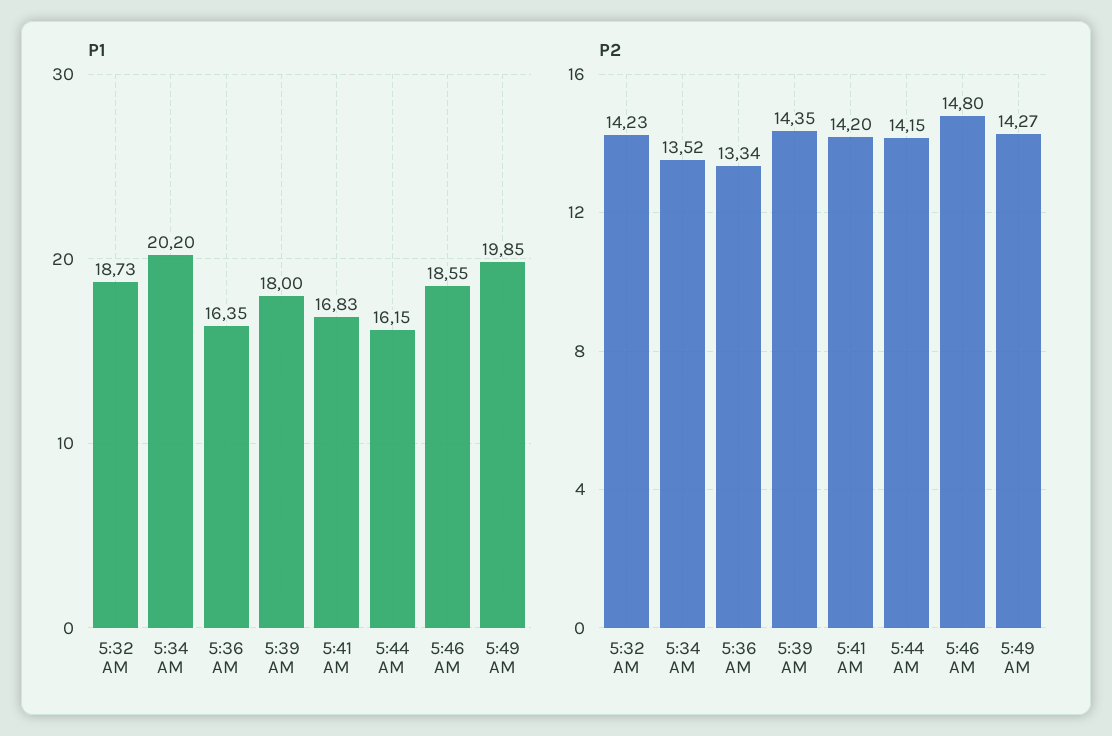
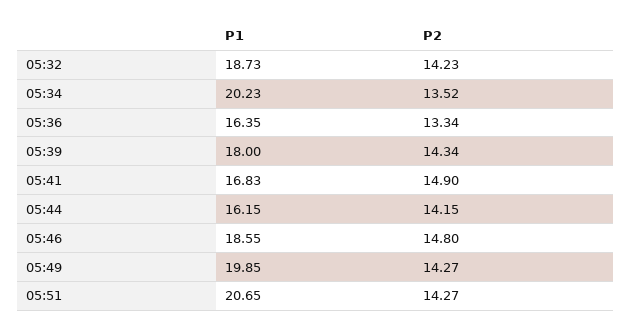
  {
    "P1": {
      "5:32 AM": 18.73,
-     "5:34 AM": 20.2,
+     "5:34 AM": 20.23,
      "5:36 AM": 16.35,
      "5:39 AM": 18,
      "5:41 AM": 16.83,
      "5:44 AM": 16.15,
      "5:46 AM": 18.55,
-     "5:49 AM": 19.85
+     "5:49 AM": 19.85,
+     "05:51": 20.65
    },
    "P2": {
      "5:32 AM": 14.23,
      "5:34 AM": 13.52,
      "5:36 AM": 13.34,
-     "5:39 AM": 14.35,
+     "5:39 AM": 14.34,
-     "5:41 AM": 14.2,
+     "5:41 AM": 14.9,
      "5:44 AM": 14.15,
      "5:46 AM": 14.8,
-     "5:49 AM": 14.27
+     "5:49 AM": 14.27,
+     "05:51": 14.27
    }
  }

